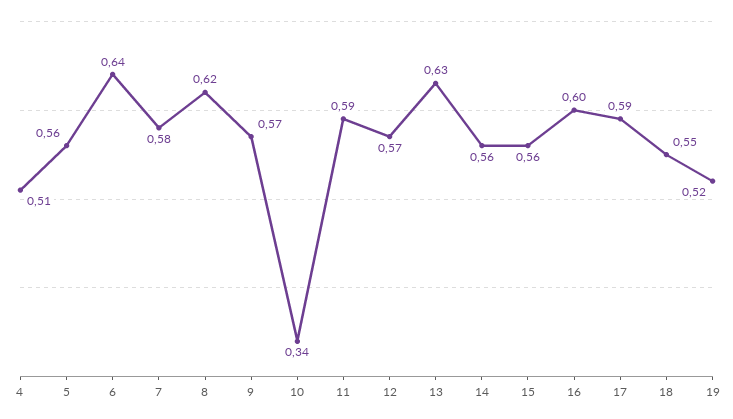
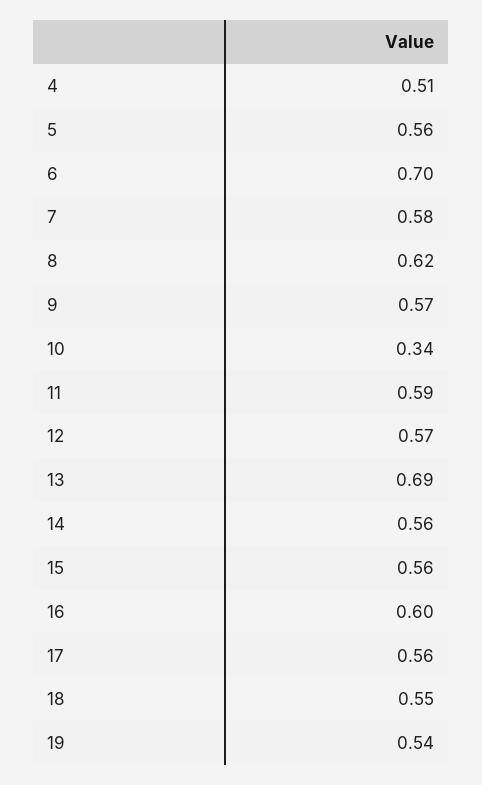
  {
    "4": 0.51,
    "5": 0.56,
-   "6": 0.64,
+   "6": 0.7,
    "7": 0.58,
    "8": 0.62,
    "9": 0.57,
    "10": 0.34,
    "11": 0.59,
    "12": 0.57,
-   "13": 0.63,
+   "13": 0.69,
    "14": 0.56,
    "15": 0.56,
    "16": 0.6,
-   "17": 0.59,
+   "17": 0.56,
    "18": 0.55,
-   "19": 0.52
+   "19": 0.54
  }

